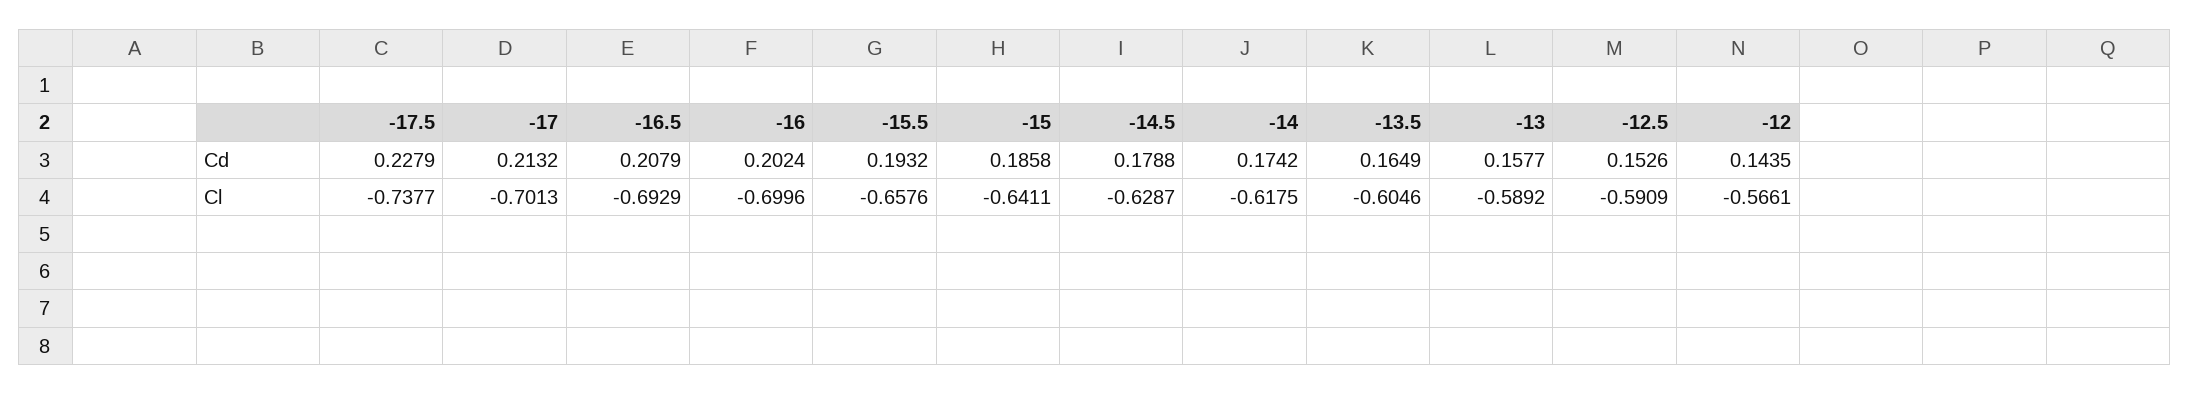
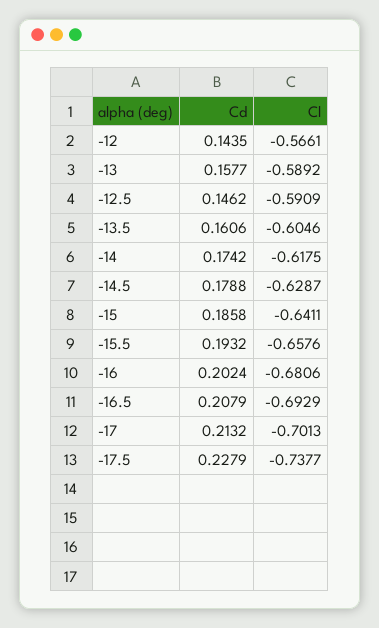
  {
    "-17.5": {
      "Cd": 0.2279,
      "Cl": -0.7377
    },
    "-17": {
      "Cd": 0.2132,
      "Cl": -0.7013
    },
    "-16.5": {
      "Cd": 0.2079,
      "Cl": -0.6929
    },
    "-16": {
      "Cd": 0.2024,
-     "Cl": -0.6996
+     "Cl": -0.6806
    },
    "-15.5": {
      "Cd": 0.1932,
      "Cl": -0.6576
    },
    "-15": {
      "Cd": 0.1858,
      "Cl": -0.6411
    },
    "-14.5": {
      "Cd": 0.1788,
      "Cl": -0.6287
    },
    "-14": {
      "Cd": 0.1742,
      "Cl": -0.6175
    },
    "-13.5": {
-     "Cd": 0.1649,
+     "Cd": 0.1606,
      "Cl": -0.6046
    },
    "-13": {
      "Cd": 0.1577,
      "Cl": -0.5892
    },
    "-12.5": {
-     "Cd": 0.1526,
+     "Cd": 0.1462,
      "Cl": -0.5909
    },
    "-12": {
      "Cd": 0.1435,
      "Cl": -0.5661
    }
  }

